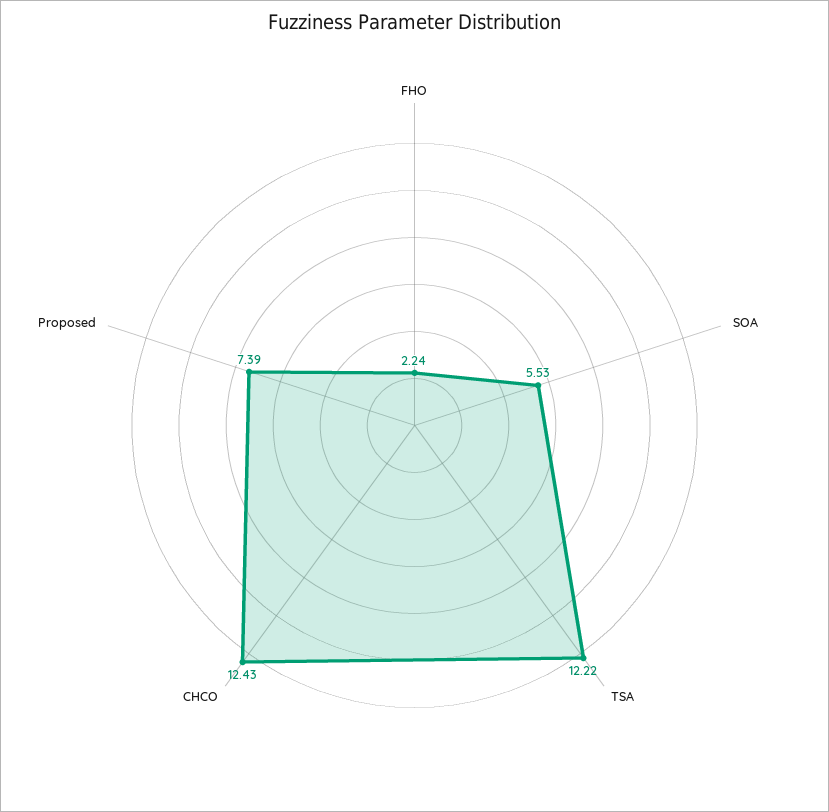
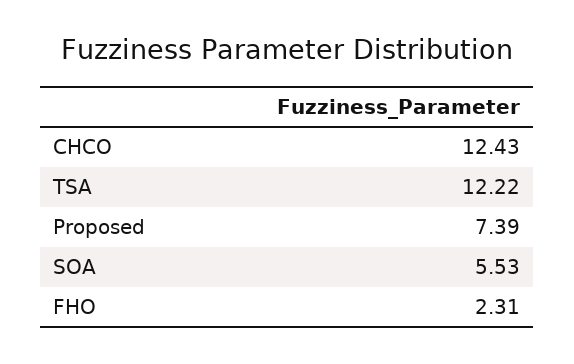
  {
-   "FHO": 2.24,
+   "FHO": 2.31,
    "SOA": 5.53,
    "TSA": 12.22,
    "CHCO": 12.43,
    "Proposed": 7.39
  }

